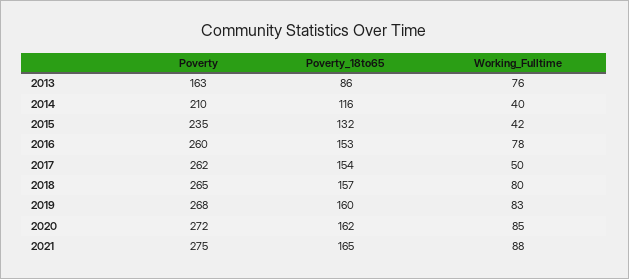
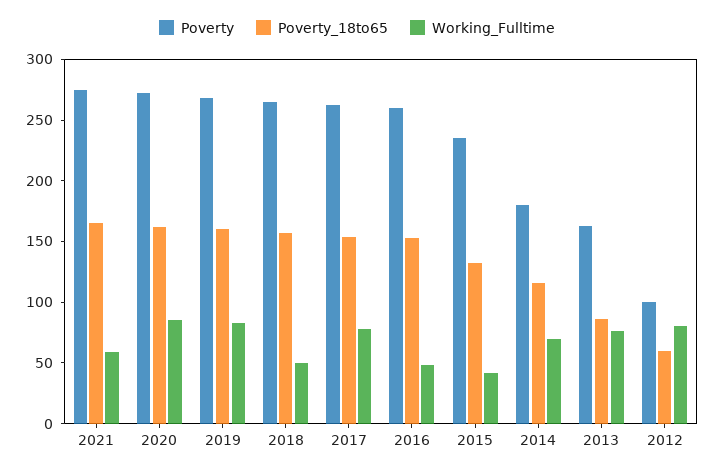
  {
    "Poverty": {
      "2013": 163,
-     "2014": 210,
+     "2014": 180,
      "2015": 235,
      "2016": 260,
      "2017": 262,
      "2018": 265,
      "2019": 268,
      "2020": 272,
-     "2021": 275
+     "2021": 275,
+     "2012": 100
    },
    "Poverty_18to65": {
      "2013": 86,
      "2014": 116,
      "2015": 132,
      "2016": 153,
      "2017": 154,
      "2018": 157,
      "2019": 160,
      "2020": 162,
-     "2021": 165
+     "2021": 165,
+     "2012": 60
    },
    "Working_Fulltime": {
      "2013": 76,
-     "2014": 40,
+     "2014": 70,
      "2015": 42,
-     "2016": 78,
+     "2016": 50,
-     "2017": 50,
+     "2017": 80,
-     "2018": 80,
+     "2018": 50,
      "2019": 83,
      "2020": 85,
-     "2021": 88
+     "2021": 60,
+     "2012": 80
    }
  }

